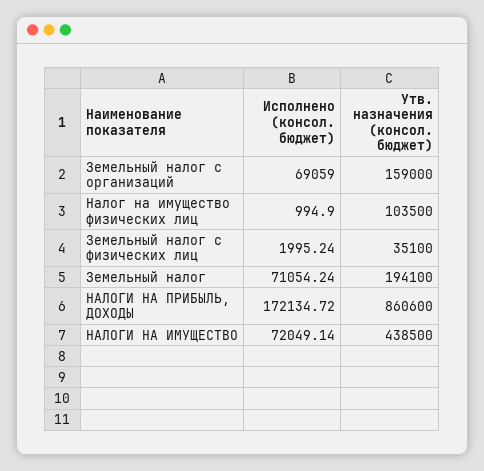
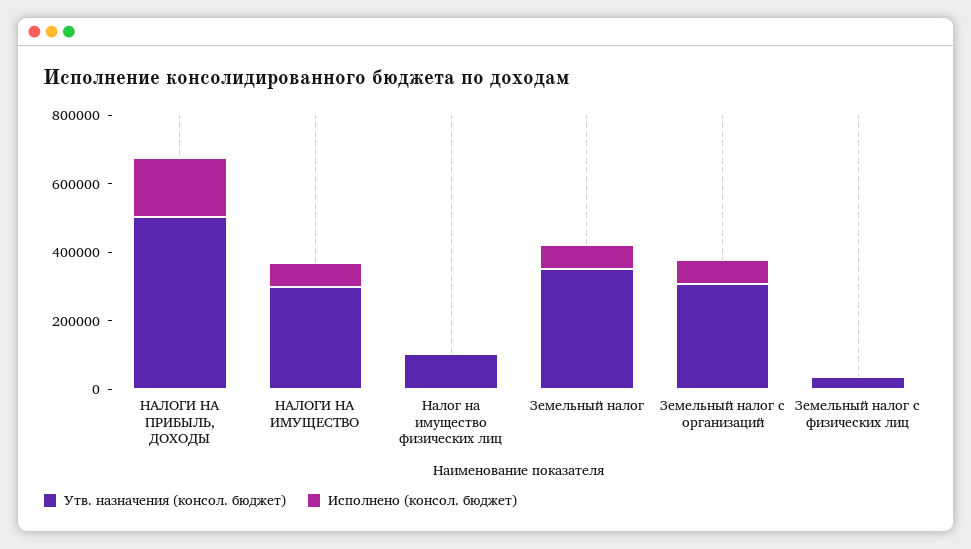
  {
    "Исполнено (консол. бюджет)": {
      "Земельный налог с организаций": 69059,
      "Налог на имущество физических лиц": 994.9,
      "Земельный налог с физических лиц": 1995.24,
      "Земельный налог": 71054.24,
      "НАЛОГИ НА ПРИБЫЛЬ, ДОХОДЫ": 172134.72,
      "НАЛОГИ НА ИМУЩЕСТВО": 72049.14
    },
    "Утв. назначения (консол. бюджет)": {
-     "Земельный налог с организаций": 159000,
+     "Земельный налог с организаций": 300000,
      "Налог на имущество физических лиц": 103500,
      "Земельный налог с физических лиц": 35100,
-     "Земельный налог": 194100,
+     "Земельный налог": 350000,
-     "НАЛОГИ НА ПРИБЫЛЬ, ДОХОДЫ": 860600,
+     "НАЛОГИ НА ПРИБЫЛЬ, ДОХОДЫ": 500000,
-     "НАЛОГИ НА ИМУЩЕСТВО": 438500
+     "НАЛОГИ НА ИМУЩЕСТВО": 300000
    }
  }

